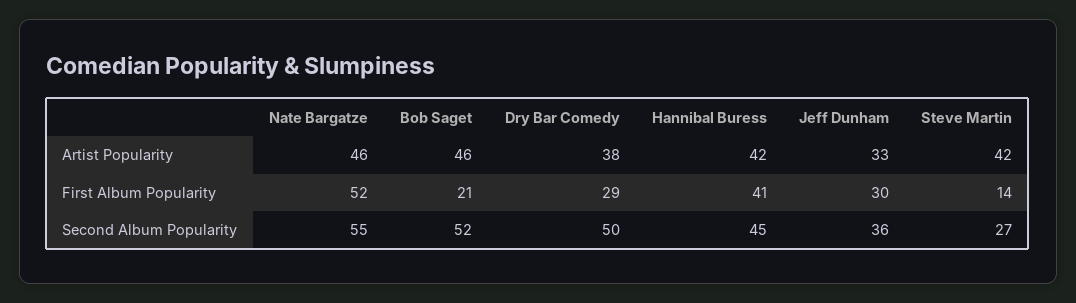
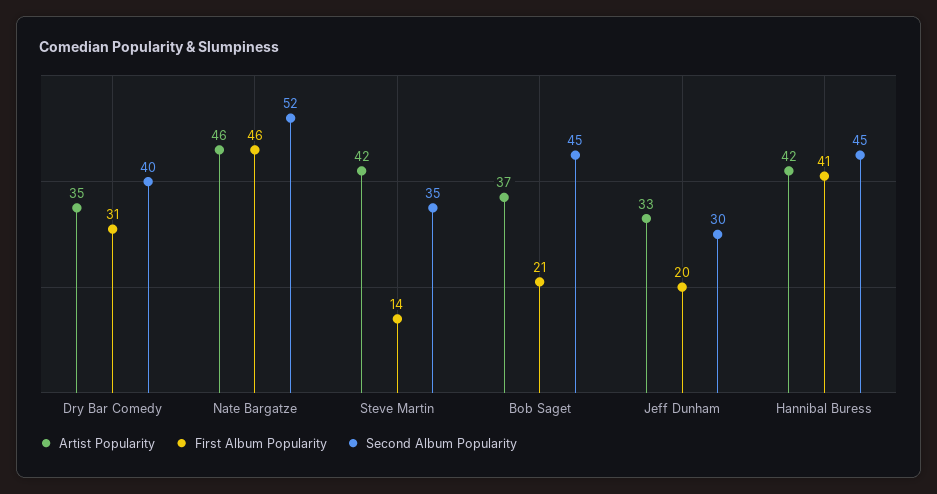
  {
    "Artist Popularity": {
      "Nate Bargatze": 46,
-     "Bob Saget": 46,
+     "Bob Saget": 37,
-     "Dry Bar Comedy": 38,
+     "Dry Bar Comedy": 35,
      "Hannibal Buress": 42,
      "Jeff Dunham": 33,
      "Steve Martin": 42
    },
    "First Album Popularity": {
-     "Nate Bargatze": 52,
+     "Nate Bargatze": 46,
      "Bob Saget": 21,
-     "Dry Bar Comedy": 29,
+     "Dry Bar Comedy": 31,
      "Hannibal Buress": 41,
-     "Jeff Dunham": 30,
+     "Jeff Dunham": 20,
      "Steve Martin": 14
    },
    "Second Album Popularity": {
-     "Nate Bargatze": 55,
+     "Nate Bargatze": 52,
-     "Bob Saget": 52,
+     "Bob Saget": 45,
-     "Dry Bar Comedy": 50,
+     "Dry Bar Comedy": 40,
      "Hannibal Buress": 45,
-     "Jeff Dunham": 36,
+     "Jeff Dunham": 30,
-     "Steve Martin": 27
+     "Steve Martin": 35
    }
  }

